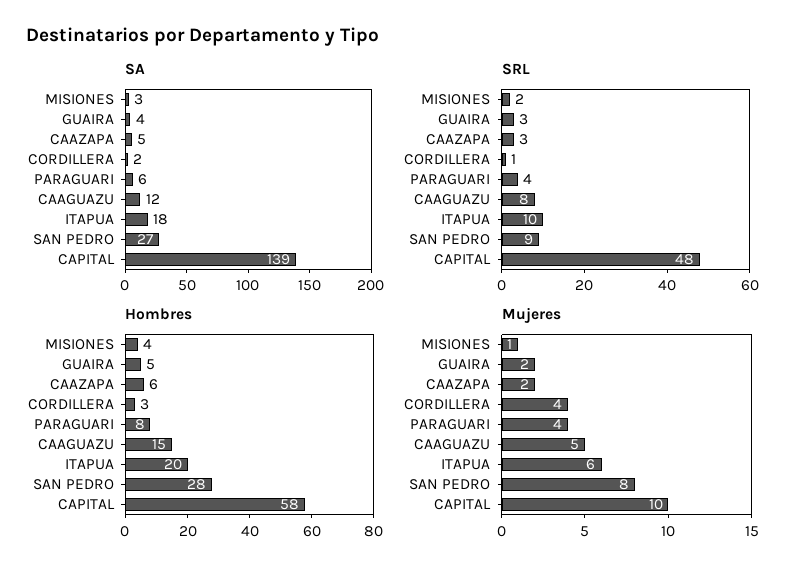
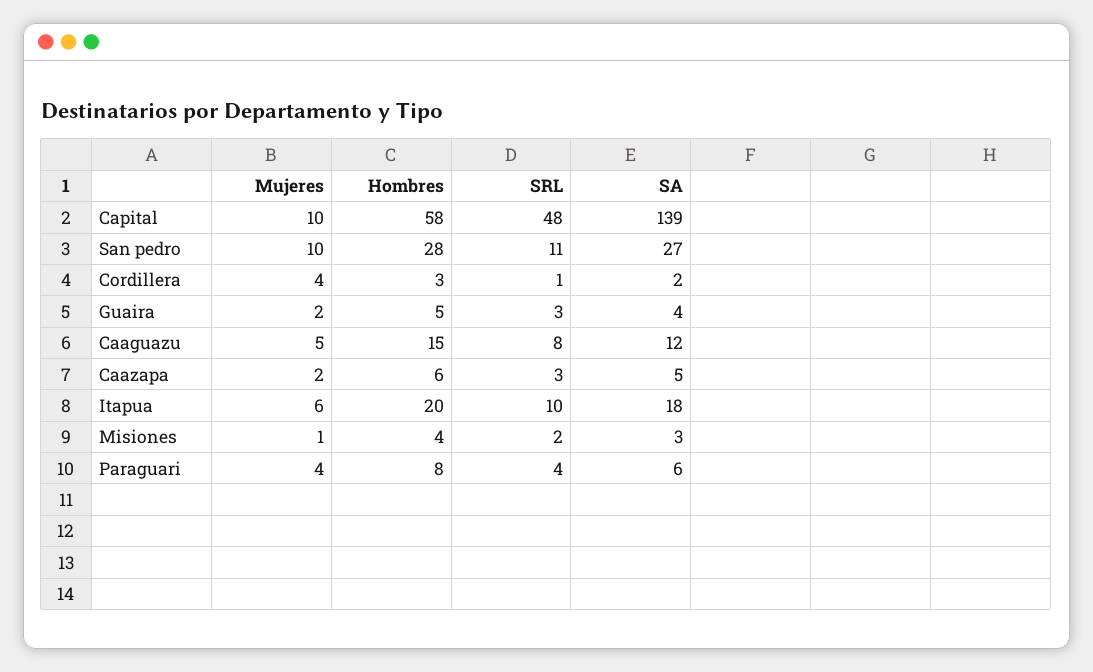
  {
    "SA": {
      "MISIONES": 3,
      "GUAIRA": 4,
      "CAAZAPA": 5,
      "CORDILLERA": 2,
      "PARAGUARI": 6,
      "CAAGUAZU": 12,
      "ITAPUA": 18,
      "SAN PEDRO": 27,
      "CAPITAL": 139
    },
    "SRL": {
      "MISIONES": 2,
      "GUAIRA": 3,
      "CAAZAPA": 3,
      "CORDILLERA": 1,
      "PARAGUARI": 4,
      "CAAGUAZU": 8,
      "ITAPUA": 10,
-     "SAN PEDRO": 9,
+     "SAN PEDRO": 11,
      "CAPITAL": 48
    },
    "Hombres": {
      "MISIONES": 4,
      "GUAIRA": 5,
      "CAAZAPA": 6,
      "CORDILLERA": 3,
      "PARAGUARI": 8,
      "CAAGUAZU": 15,
      "ITAPUA": 20,
      "SAN PEDRO": 28,
      "CAPITAL": 58
    },
    "Mujeres": {
      "MISIONES": 1,
      "GUAIRA": 2,
      "CAAZAPA": 2,
      "CORDILLERA": 4,
      "PARAGUARI": 4,
      "CAAGUAZU": 5,
      "ITAPUA": 6,
-     "SAN PEDRO": 8,
+     "SAN PEDRO": 10,
      "CAPITAL": 10
    }
  }

